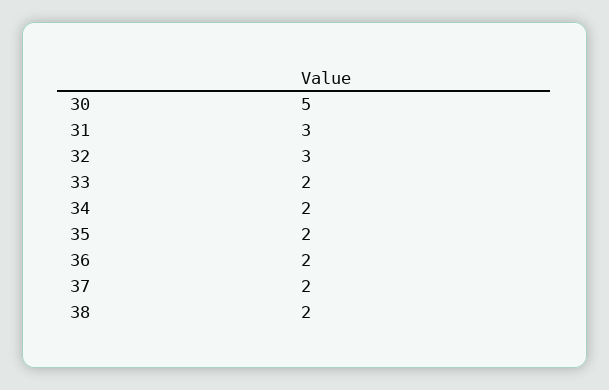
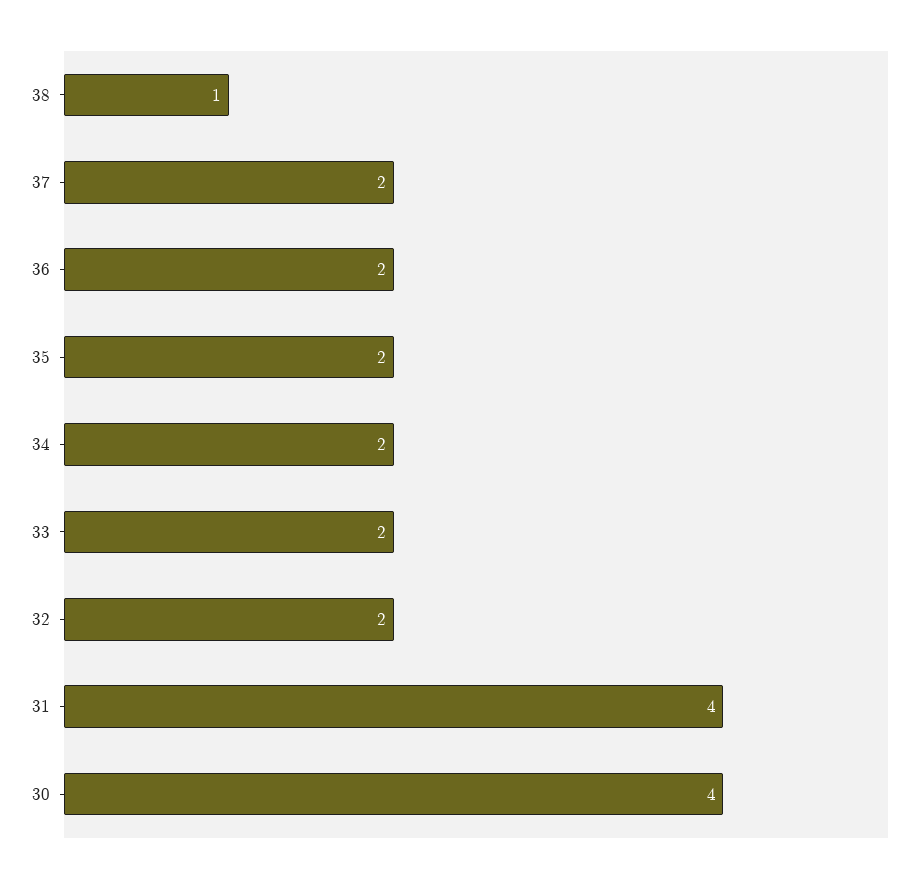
  {
-   "30": 5,
+   "30": 4,
-   "31": 3,
+   "31": 4,
-   "32": 3,
+   "32": 2,
    "33": 2,
    "34": 2,
    "35": 2,
    "36": 2,
    "37": 2,
-   "38": 2
+   "38": 1
  }

